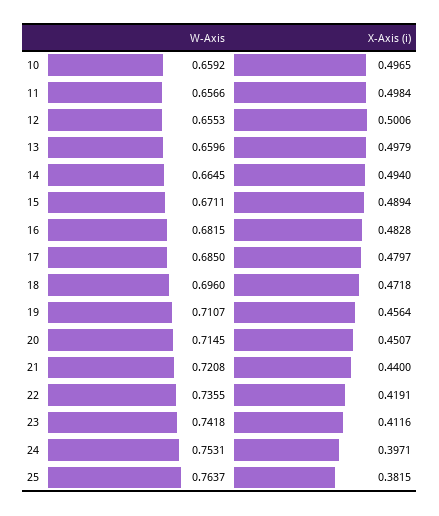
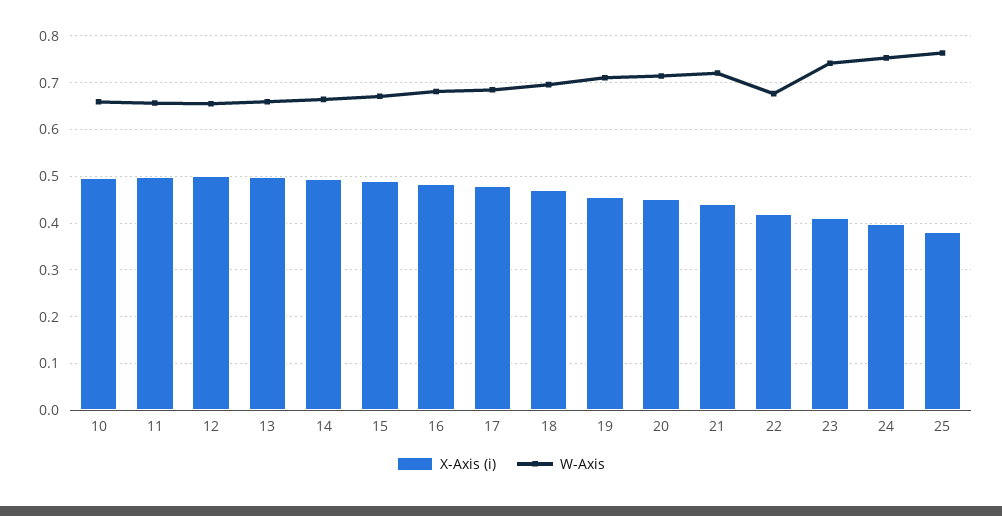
  {
    "W-Axis": {
      "10": 0.6592,
      "11": 0.6566,
      "12": 0.6553,
      "13": 0.6596,
      "14": 0.6645,
      "15": 0.6711,
      "16": 0.6815,
      "17": 0.685,
      "18": 0.696,
      "19": 0.7107,
      "20": 0.7145,
      "21": 0.7208,
-     "22": 0.7355,
+     "22": 0.68,
      "23": 0.7418,
      "24": 0.7531,
      "25": 0.7637
    },
    "X-Axis (i)": {
      "10": 0.4965,
      "11": 0.4984,
      "12": 0.5006,
      "13": 0.4979,
      "14": 0.494,
      "15": 0.4894,
      "16": 0.4828,
      "17": 0.4797,
      "18": 0.4718,
      "19": 0.4564,
      "20": 0.4507,
      "21": 0.44,
      "22": 0.4191,
      "23": 0.4116,
      "24": 0.3971,
      "25": 0.3815
    }
  }

